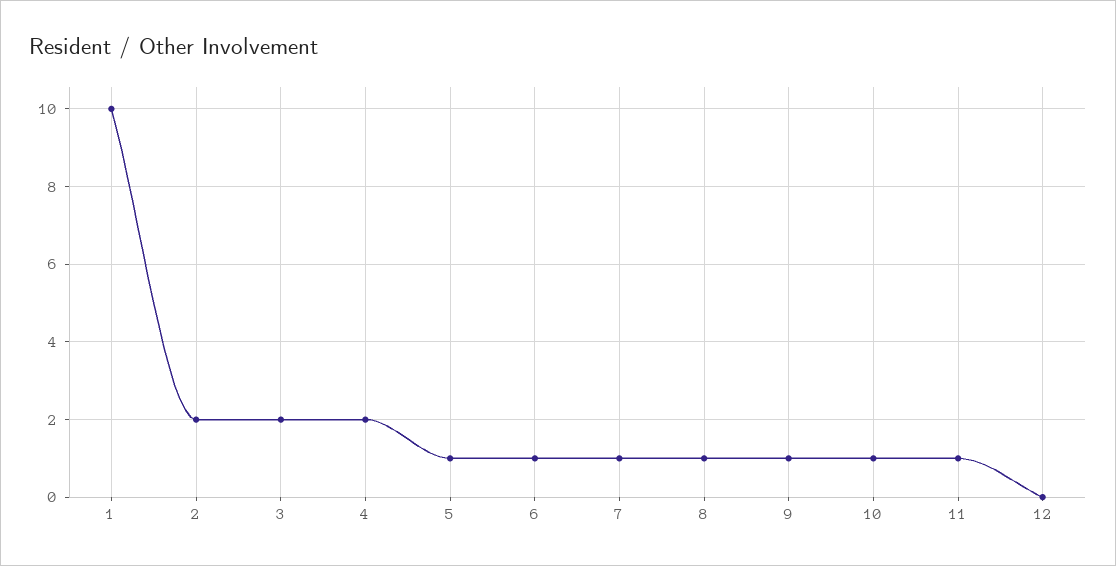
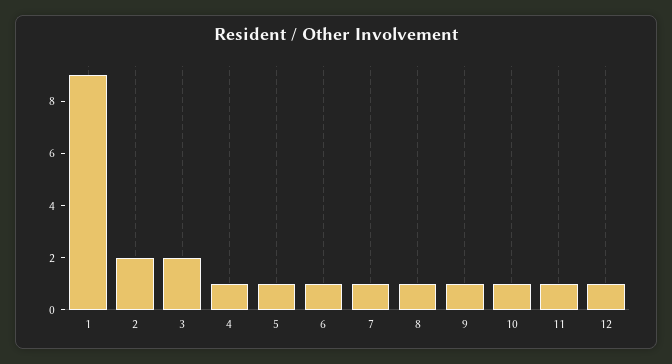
  {
-   "1": 10,
+   "1": 9,
    "2": 2,
    "3": 2,
-   "4": 2,
+   "4": 1,
    "5": 1,
    "6": 1,
    "7": 1,
    "8": 1,
    "9": 1,
    "10": 1,
    "11": 1,
-   "12": 0
+   "12": 1
  }

